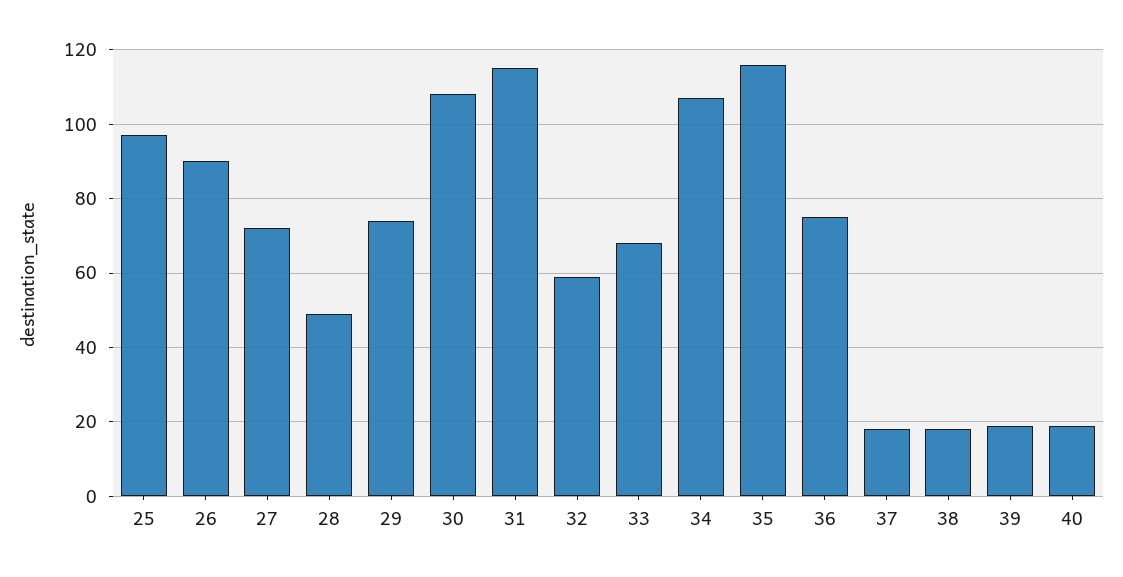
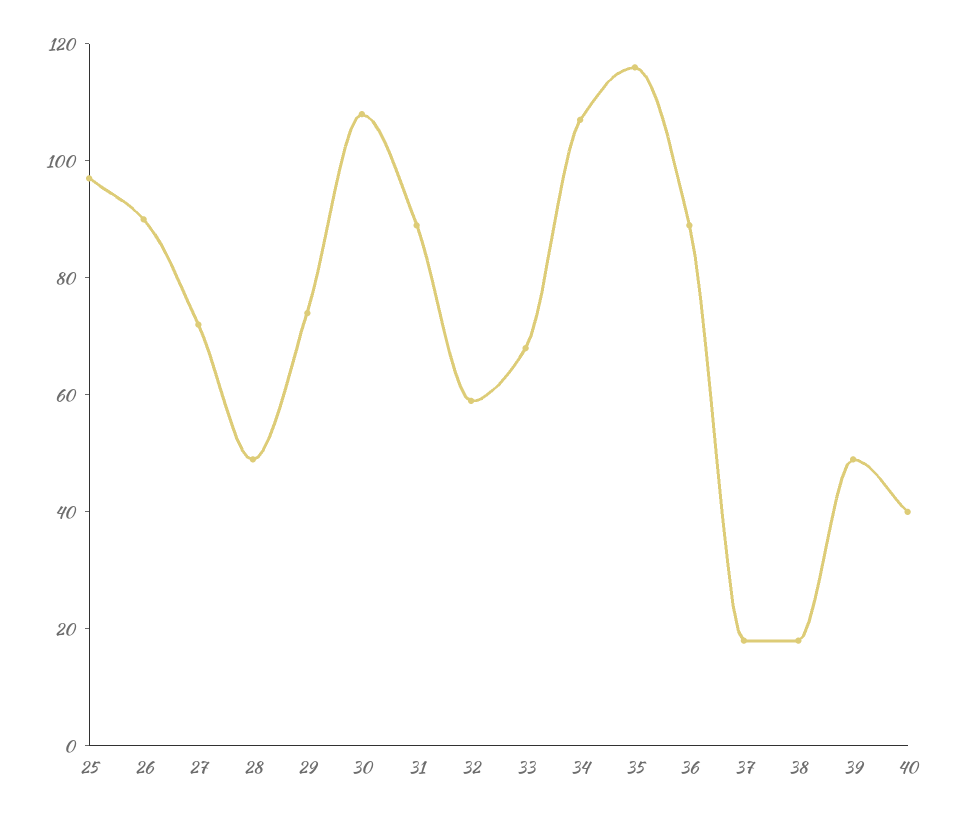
  {
    "25": 95,
    "26": 90,
    "27": 70,
    "28": 50,
    "29": 75,
    "30": 110,
-   "31": 115,
+   "31": 90,
    "32": 60,
    "33": 70,
    "34": 105,
    "35": 115,
-   "36": 75,
+   "36": 90,
    "37": 20,
    "38": 20,
-   "39": 20,
+   "39": 50,
-   "40": 20
+   "40": 40
  }

